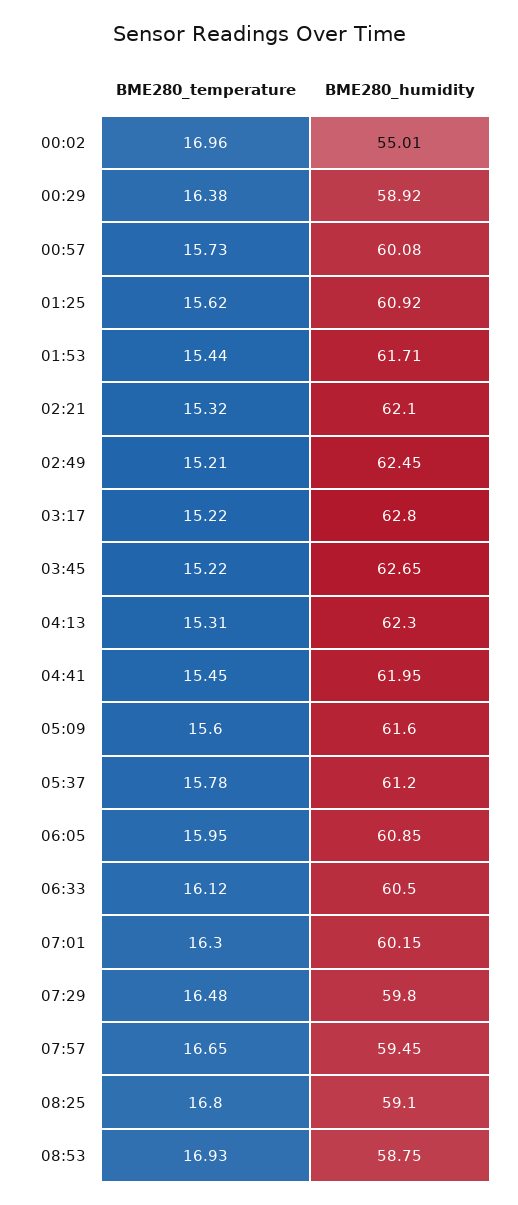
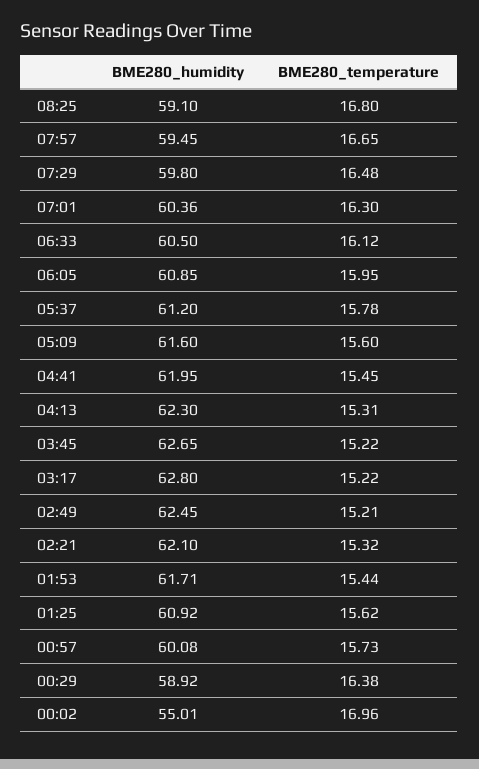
  {
    "BME280_temperature": {
      "00:02": 16.96,
      "00:29": 16.38,
      "00:57": 15.73,
      "01:25": 15.62,
      "01:53": 15.44,
      "02:21": 15.32,
      "02:49": 15.21,
      "03:17": 15.22,
      "03:45": 15.22,
      "04:13": 15.31,
      "04:41": 15.45,
      "05:09": 15.6,
      "05:37": 15.78,
      "06:05": 15.95,
      "06:33": 16.12,
      "07:01": 16.3,
      "07:29": 16.48,
      "07:57": 16.65,
-     "08:25": 16.8,
+     "08:25": 16.8
-     "08:53": 16.93
    },
    "BME280_humidity": {
      "00:02": 55.01,
      "00:29": 58.92,
      "00:57": 60.08,
      "01:25": 60.92,
      "01:53": 61.71,
      "02:21": 62.1,
      "02:49": 62.45,
      "03:17": 62.8,
      "03:45": 62.65,
      "04:13": 62.3,
      "04:41": 61.95,
      "05:09": 61.6,
      "05:37": 61.2,
      "06:05": 60.85,
      "06:33": 60.5,
-     "07:01": 60.15,
+     "07:01": 60.36,
      "07:29": 59.8,
      "07:57": 59.45,
-     "08:25": 59.1,
+     "08:25": 59.1
-     "08:53": 58.75
    }
  }

